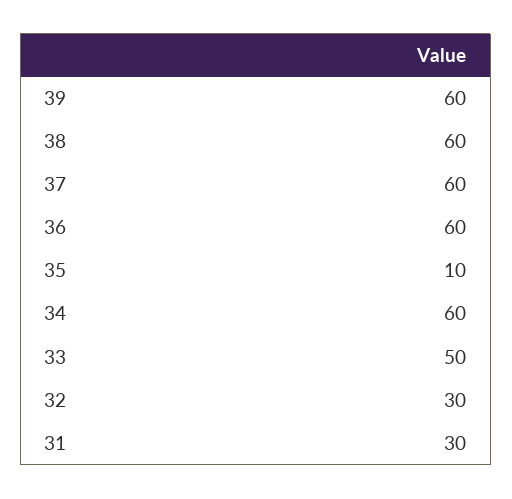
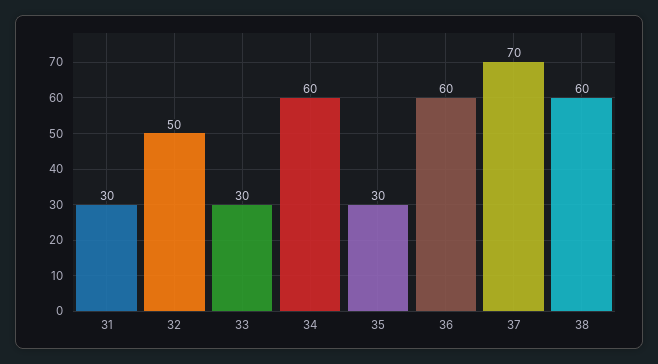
  {
-   "39": 60,
    "38": 60,
-   "37": 60,
+   "37": 70,
    "36": 60,
-   "35": 10,
+   "35": 30,
    "34": 60,
-   "33": 50,
+   "33": 30,
-   "32": 30,
+   "32": 50,
    "31": 30
  }

